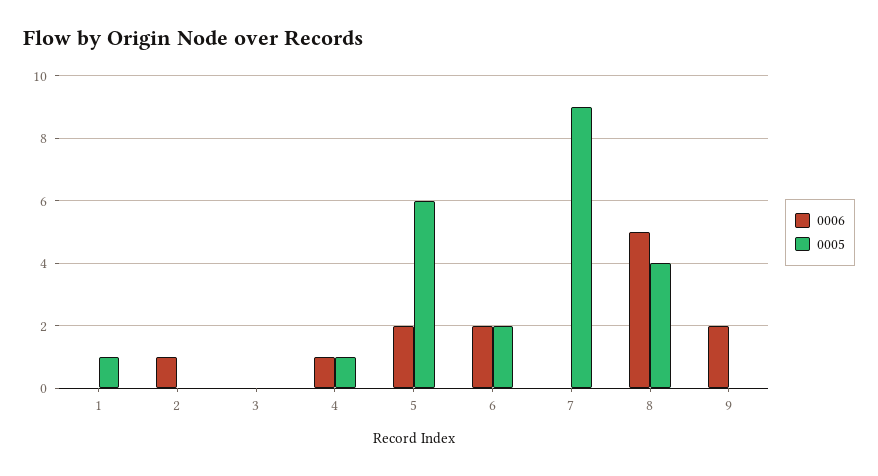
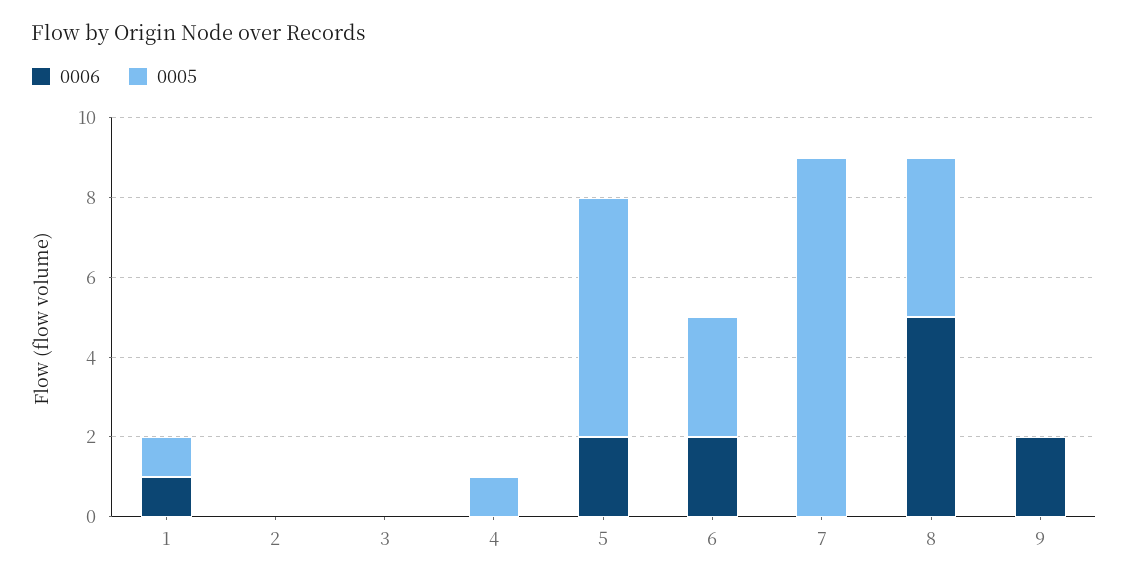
  {
    "0006": {
-     "1": 0,
+     "1": 1,
-     "2": 1,
+     "2": 0,
      "3": 0,
-     "4": 1,
+     "4": 0,
      "5": 2,
      "6": 2,
      "7": 0,
      "8": 5,
      "9": 2
    },
    "0005": {
      "1": 1,
      "2": 0,
      "3": 0,
      "4": 1,
      "5": 6,
-     "6": 2,
+     "6": 3,
      "7": 9,
      "8": 4,
      "9": 0
    }
  }

